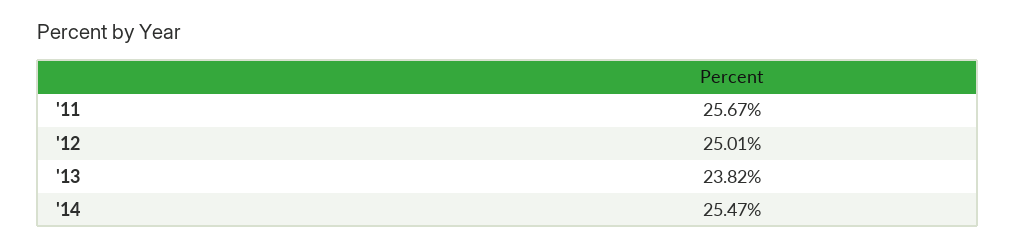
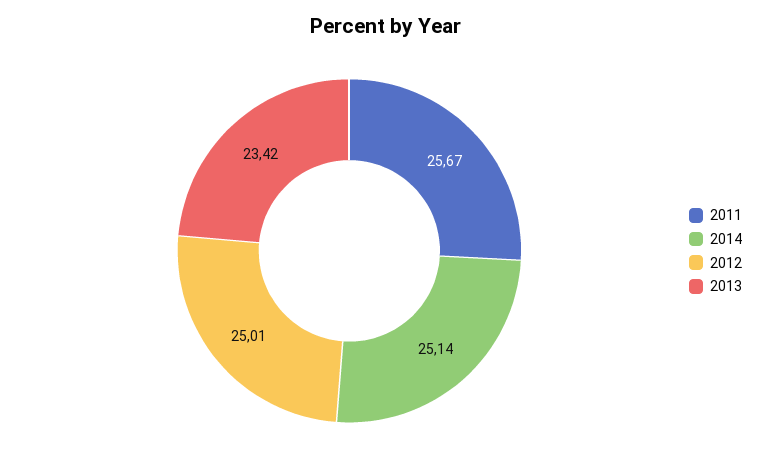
  {
    "'11": 25.67,
    "'12": 25.01,
-   "'13": 23.82,
+   "'13": 23.42,
-   "'14": 25.47
+   "'14": 25.14
  }

